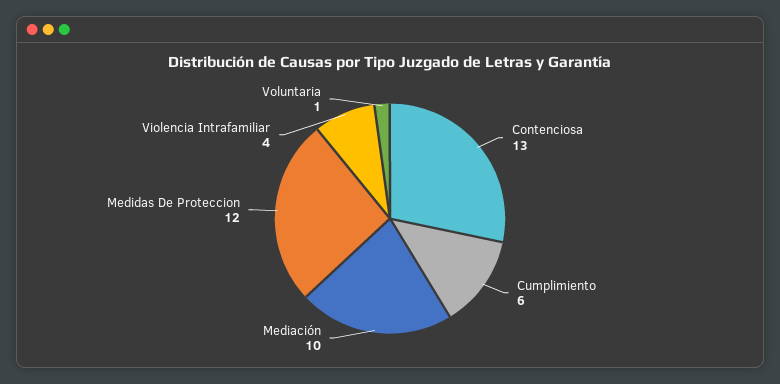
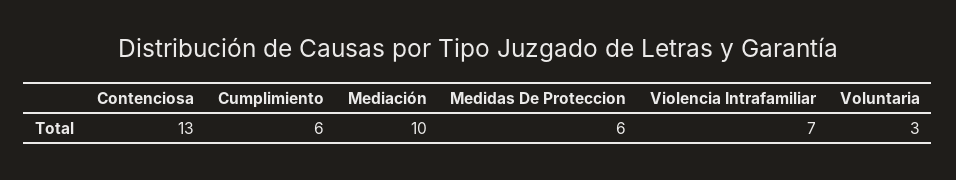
  {
    "Contenciosa": 13,
    "Cumplimiento": 6,
    "Mediación": 10,
-   "Medidas De Proteccion": 12,
+   "Medidas De Proteccion": 6,
-   "Violencia Intrafamiliar": 4,
+   "Violencia Intrafamiliar": 7,
-   "Voluntaria": 1
+   "Voluntaria": 3
  }

